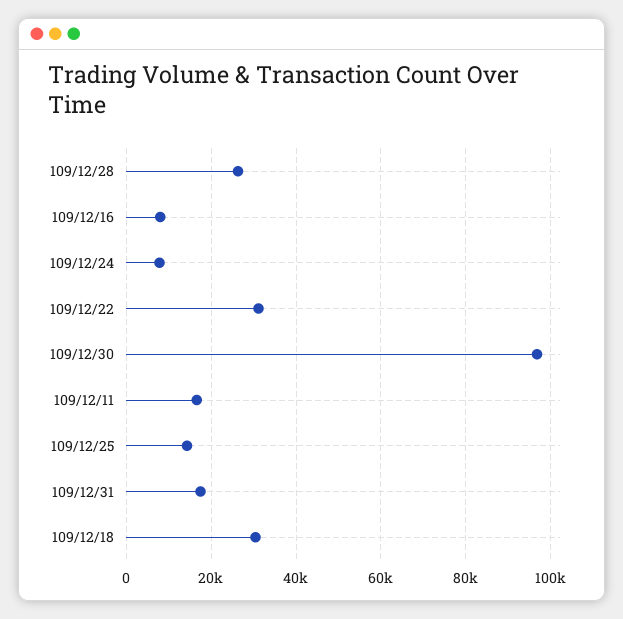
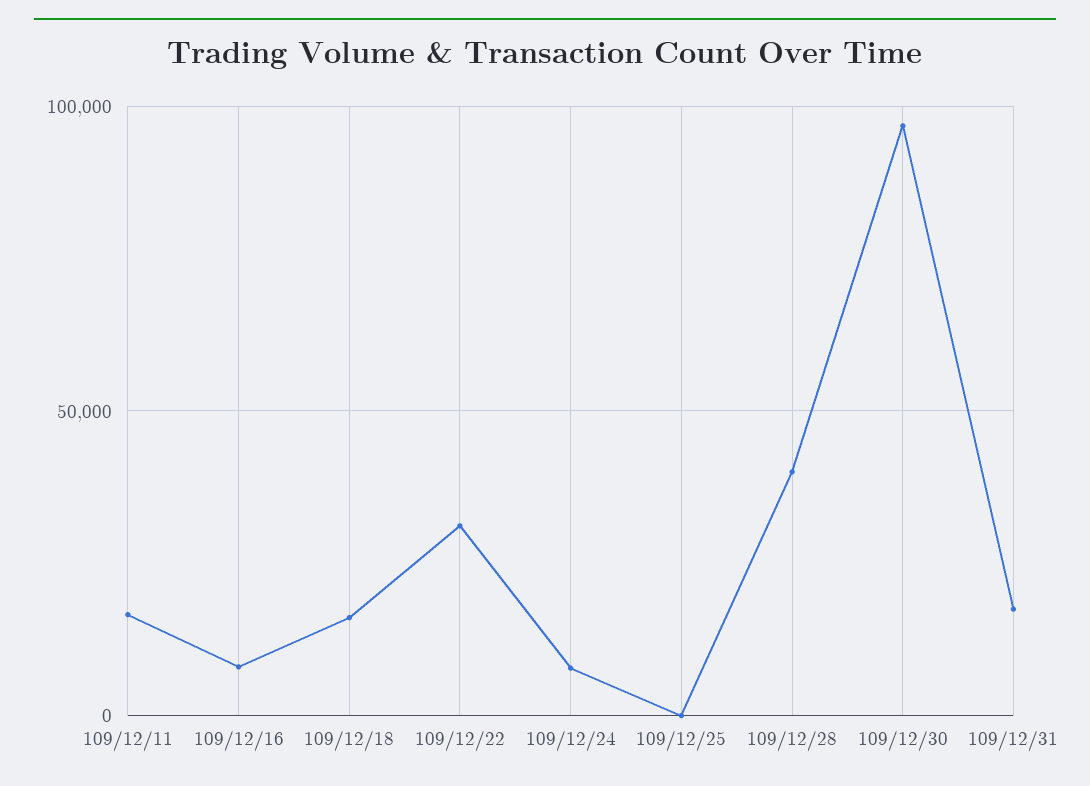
  {
-   "109/12/28": 26000,
+   "109/12/28": 40000,
    "109/12/16": 8000,
    "109/12/24": 8000,
    "109/12/22": 32000,
    "109/12/30": 96000,
    "109/12/11": 16000,
-   "109/12/25": 14000,
+   "109/12/25": 0,
    "109/12/31": 18000,
-   "109/12/18": 30000
+   "109/12/18": 15000
  }

